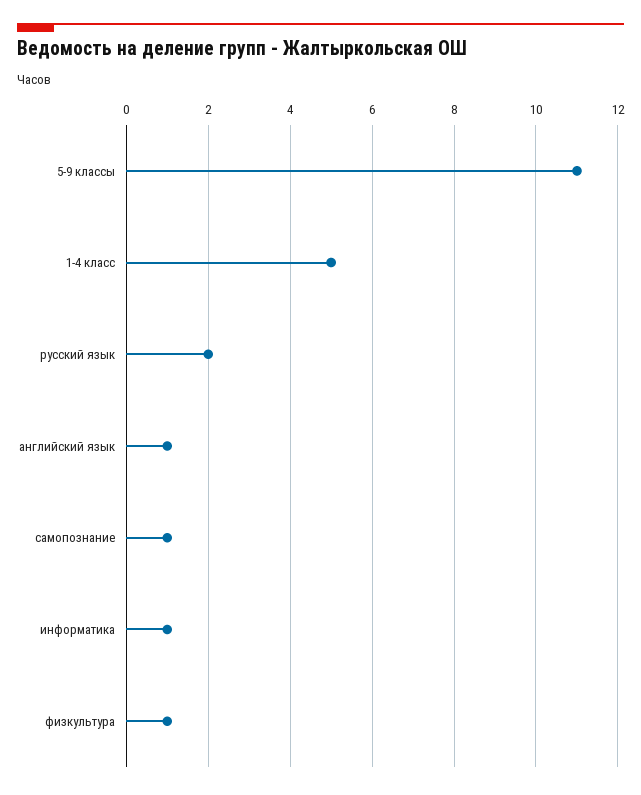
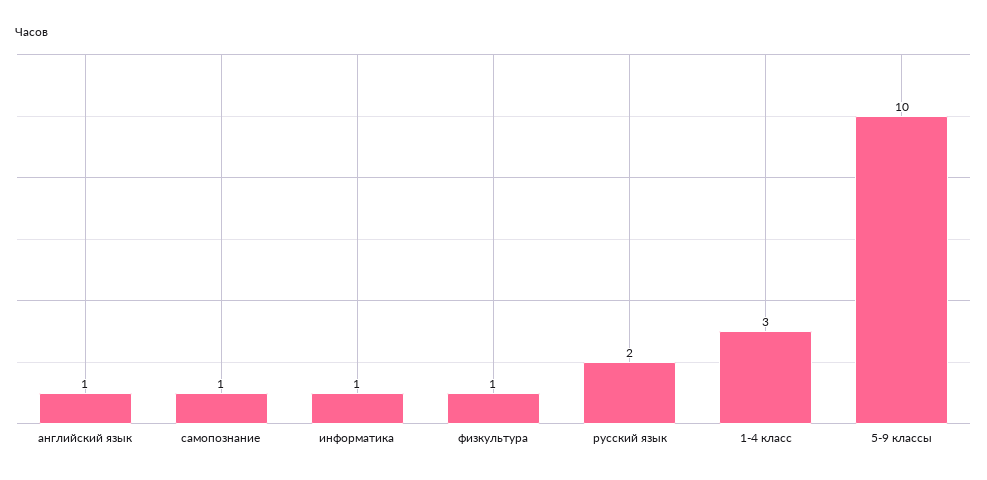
  {
-   "5-9 классы": 11,
+   "5-9 классы": 10,
-   "1-4 класс": 5,
+   "1-4 класс": 3,
    "русский язык": 2,
    "английский язык": 1,
    "самопознание": 1,
    "информатика": 1,
    "физкультура": 1
  }

